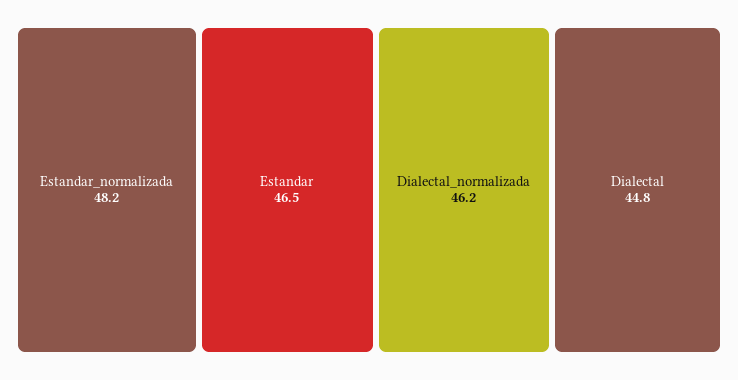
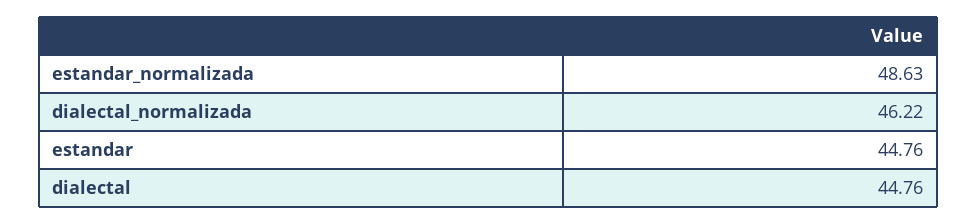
  {
-   "Estandar_normalizada": 48.2,
+   "Estandar_normalizada": 48.63,
-   "Estandar": 46.5,
+   "Estandar": 44.76,
    "Dialectal_normalizada": 46.22,
    "Dialectal": 44.76
  }

